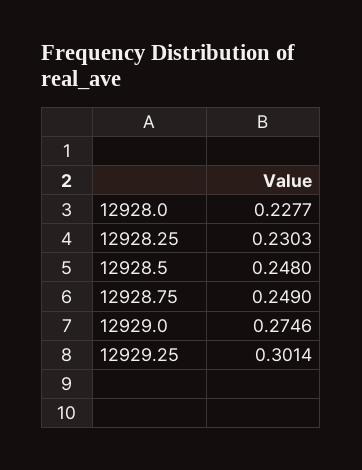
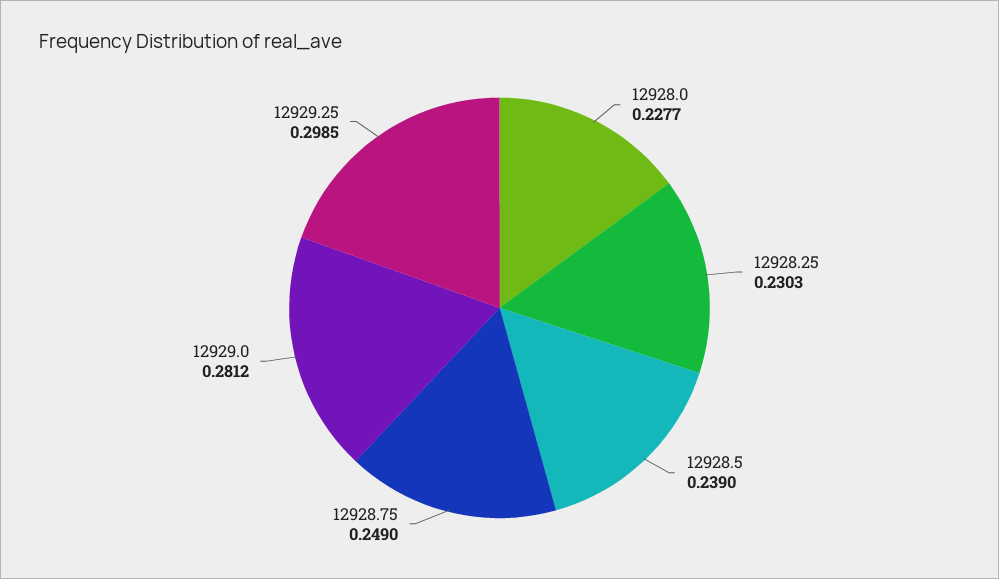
  {
    "12928.0": 0.2277,
    "12928.25": 0.2303,
-   "12928.5": 0.248,
+   "12928.5": 0.239,
    "12928.75": 0.249,
-   "12929.0": 0.2746,
+   "12929.0": 0.2812,
-   "12929.25": 0.3014
+   "12929.25": 0.2985
  }

